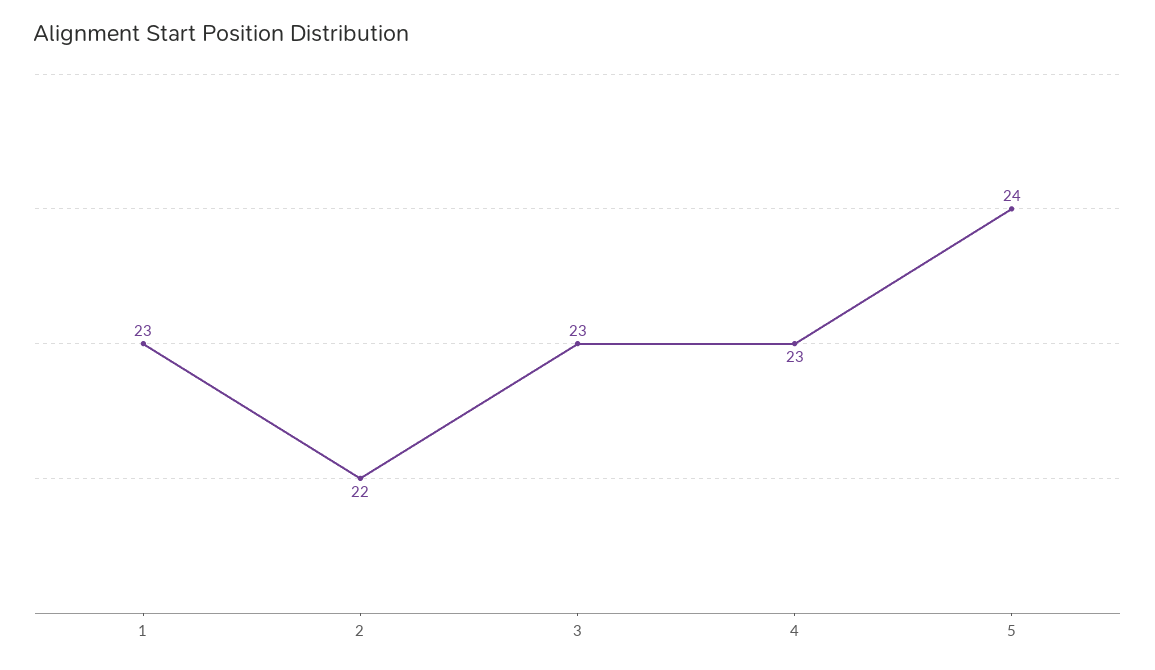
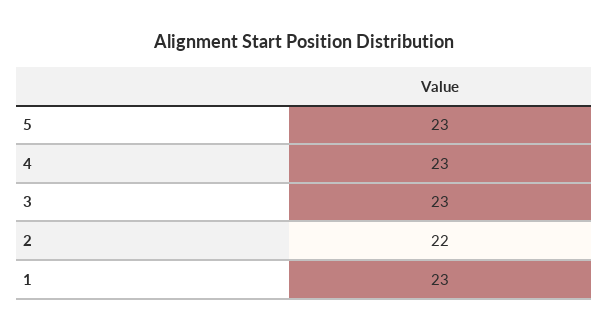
  {
    "1": 23,
    "2": 22,
    "3": 23,
    "4": 23,
-   "5": 24
+   "5": 23
  }

